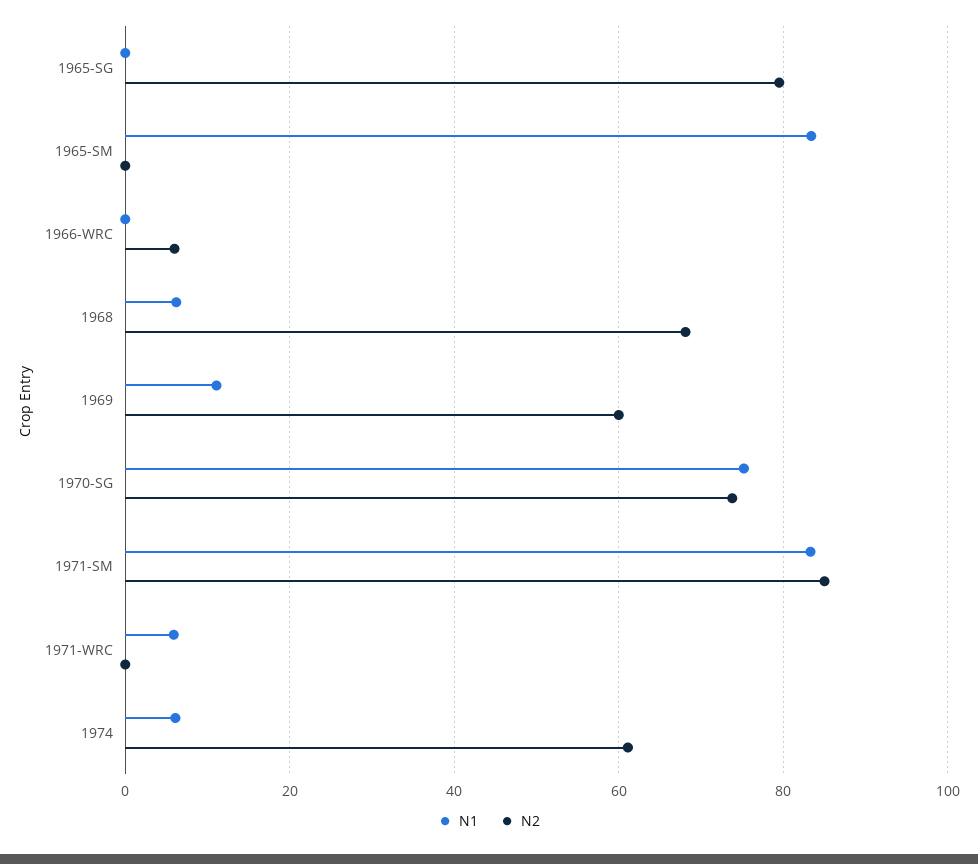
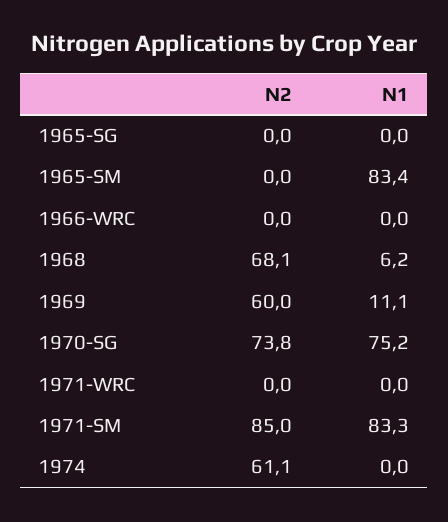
  {
    "N1": {
      "1965-SG": 0,
      "1965-SM": 83.4,
      "1966-WRC": 0,
      "1968": 6.2,
      "1969": 11.1,
      "1970-SG": 75.2,
      "1971-SM": 83.3,
-     "1971-WRC": 6,
+     "1971-WRC": 0,
-     "1974": 6
+     "1974": 0
    },
    "N2": {
-     "1965-SG": 80,
+     "1965-SG": 0,
      "1965-SM": 0,
-     "1966-WRC": 6,
+     "1966-WRC": 0,
      "1968": 68.1,
      "1969": 60,
      "1970-SG": 73.8,
      "1971-SM": 85,
      "1971-WRC": 0,
      "1974": 61.1
    }
  }

